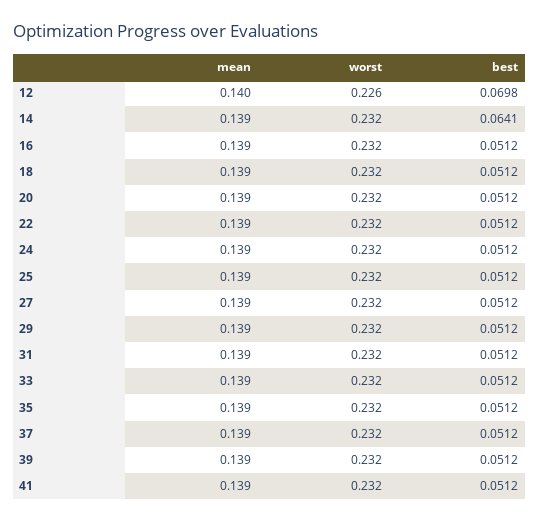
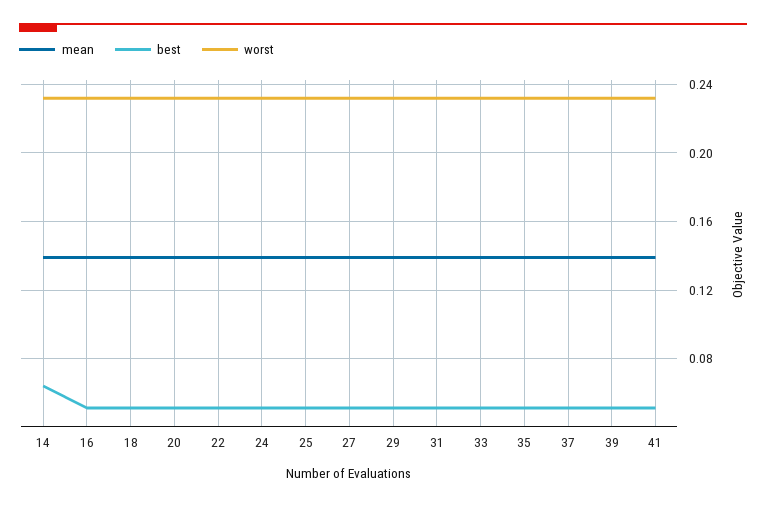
  {
    "mean": {
-     "12": 0.14,
      "14": 0.139,
      "16": 0.139,
      "18": 0.139,
      "20": 0.139,
      "22": 0.139,
      "24": 0.139,
      "25": 0.139,
      "27": 0.139,
      "29": 0.139,
      "31": 0.139,
      "33": 0.139,
      "35": 0.139,
      "37": 0.139,
      "39": 0.139,
      "41": 0.139
    },
    "worst": {
-     "12": 0.226,
      "14": 0.232,
      "16": 0.232,
      "18": 0.232,
      "20": 0.232,
      "22": 0.232,
      "24": 0.232,
      "25": 0.232,
      "27": 0.232,
      "29": 0.232,
      "31": 0.232,
      "33": 0.232,
      "35": 0.232,
      "37": 0.232,
      "39": 0.232,
      "41": 0.232
    },
    "best": {
-     "12": 0.0698,
      "14": 0.0641,
      "16": 0.0512,
      "18": 0.0512,
      "20": 0.0512,
      "22": 0.0512,
      "24": 0.0512,
      "25": 0.0512,
      "27": 0.0512,
      "29": 0.0512,
      "31": 0.0512,
      "33": 0.0512,
      "35": 0.0512,
      "37": 0.0512,
      "39": 0.0512,
      "41": 0.0512
    }
  }

